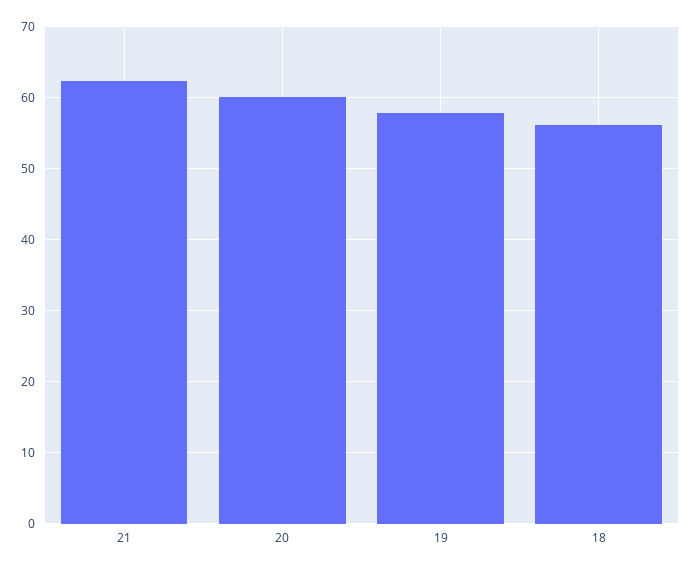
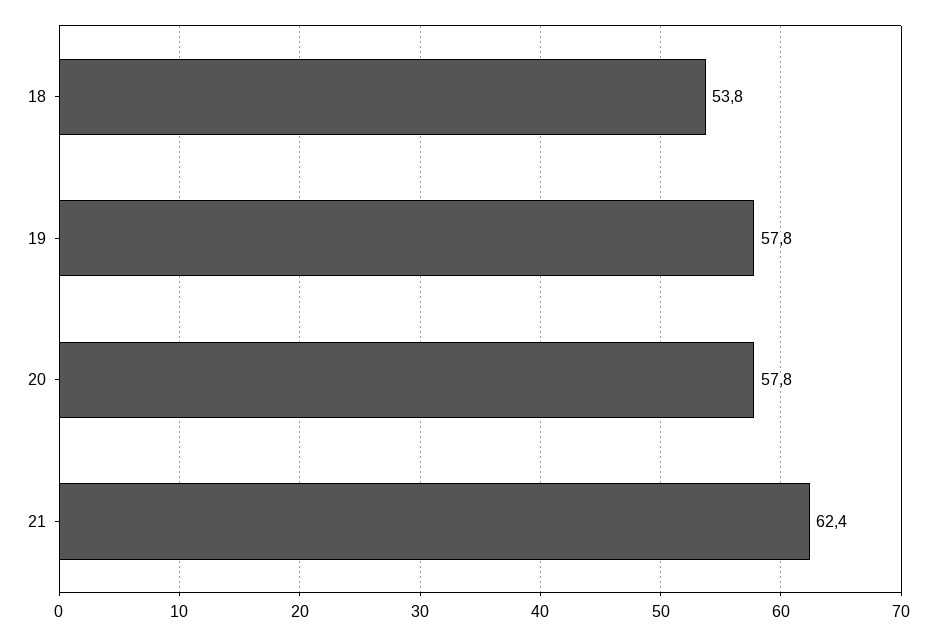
  {
    "21": 62.4,
-   "20": 60,
+   "20": 57.8,
    "19": 57.8,
-   "18": 56
+   "18": 53.8
  }

